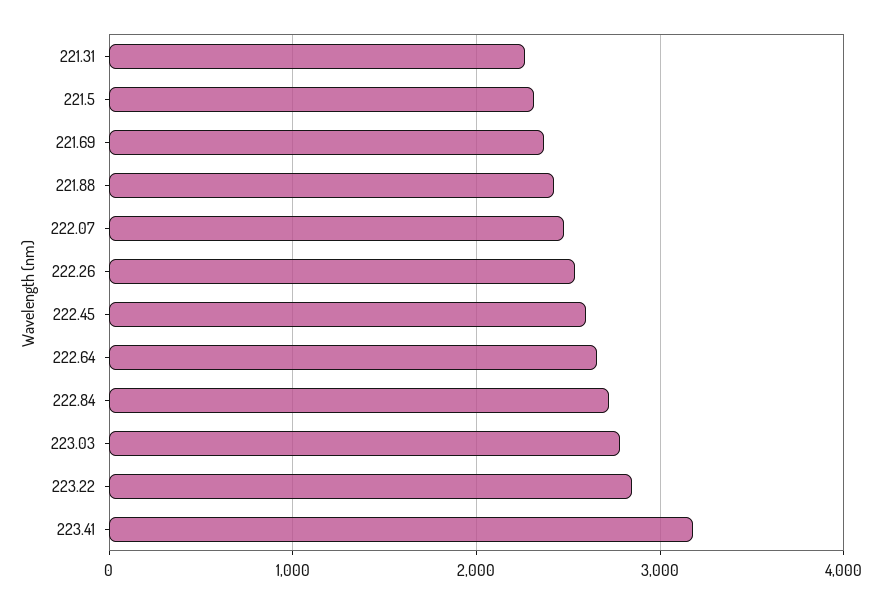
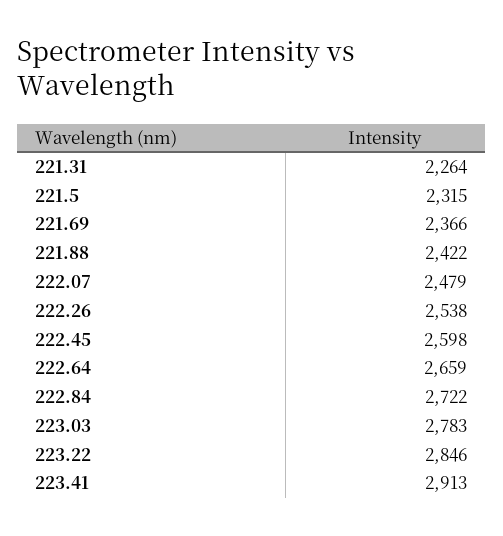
  {
    "221.31": 2264,
    "221.5": 2315,
    "221.69": 2366,
    "221.88": 2422,
    "222.07": 2479,
    "222.26": 2538,
    "222.45": 2598,
    "222.64": 2659,
    "222.84": 2722,
    "223.03": 2783,
    "223.22": 2846,
-   "223.41": 3200
+   "223.41": 2913
  }

